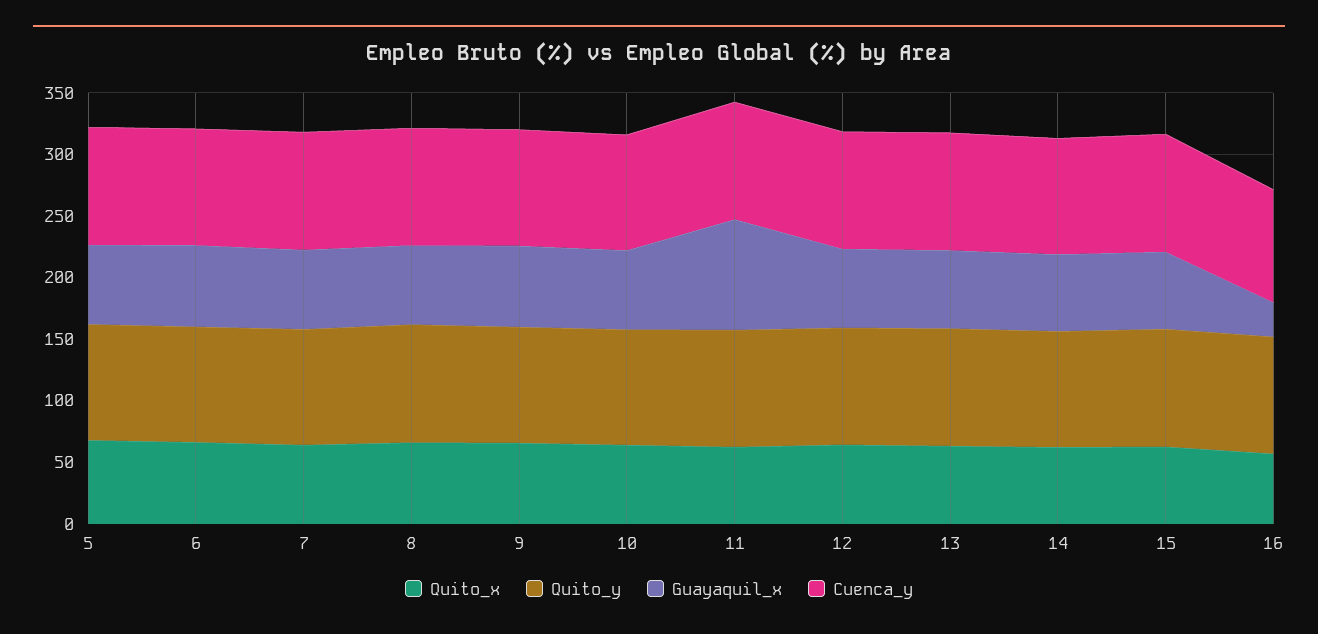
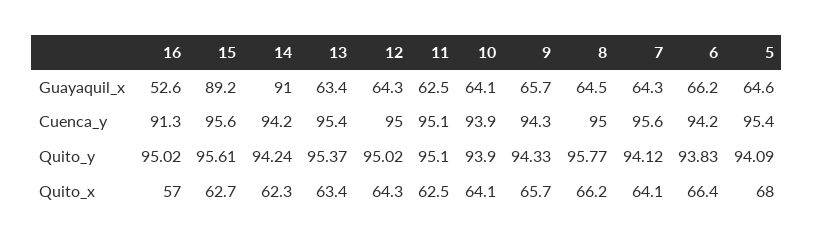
  {
    "Quito_x": {
      "5": 68,
      "6": 66.4,
      "7": 64.1,
      "8": 66.2,
      "9": 65.7,
      "10": 64.1,
      "11": 62.5,
      "12": 64.3,
      "13": 63.4,
      "14": 62.3,
      "15": 62.7,
      "16": 57
    },
    "Quito_y": {
      "5": 94.09,
      "6": 93.83,
      "7": 94.12,
      "8": 95.77,
      "9": 94.33,
      "10": 93.9,
      "11": 95.1,
      "12": 95.02,
      "13": 95.37,
      "14": 94.24,
      "15": 95.61,
      "16": 95.02
    },
    "Guayaquil_x": {
      "5": 64.6,
      "6": 66.2,
      "7": 64.3,
      "8": 64.5,
      "9": 65.7,
      "10": 64.1,
-     "11": 90,
+     "11": 62.5,
      "12": 64.3,
      "13": 63.4,
-     "14": 60,
+     "14": 91,
-     "15": 60,
+     "15": 89.2,
-     "16": 30
+     "16": 52.6
    },
    "Cuenca_y": {
      "5": 95.4,
      "6": 94.2,
      "7": 95.6,
      "8": 95,
      "9": 94.3,
      "10": 93.9,
      "11": 95.1,
      "12": 95,
      "13": 95.4,
      "14": 94.2,
      "15": 95.6,
      "16": 91.3
    }
  }

